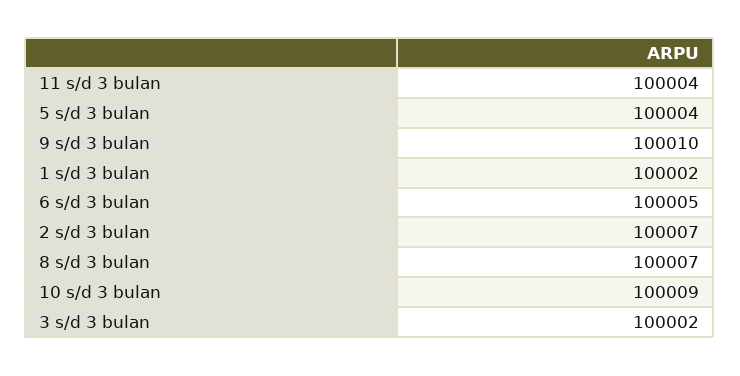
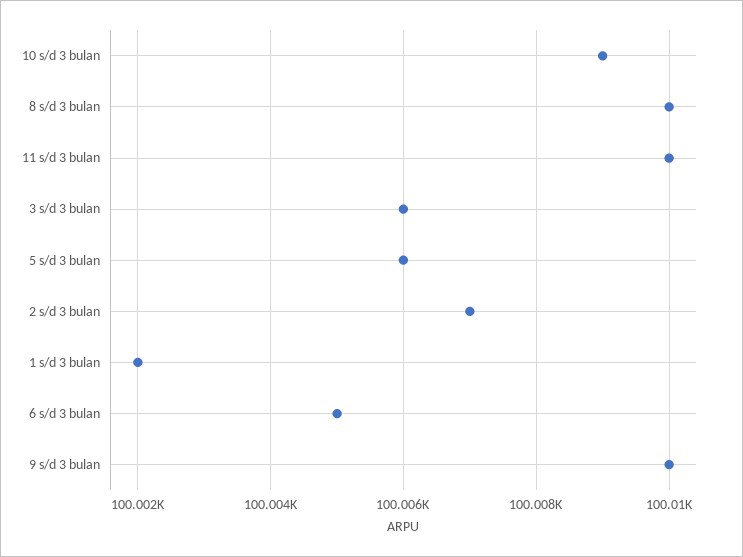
  {
-   "11 s/d 3 bulan": 100004,
+   "11 s/d 3 bulan": 100010,
-   "5 s/d 3 bulan": 100004,
+   "5 s/d 3 bulan": 100006,
    "9 s/d 3 bulan": 100010,
    "1 s/d 3 bulan": 100002,
    "6 s/d 3 bulan": 100005,
    "2 s/d 3 bulan": 100007,
-   "8 s/d 3 bulan": 100007,
+   "8 s/d 3 bulan": 100010,
    "10 s/d 3 bulan": 100009,
-   "3 s/d 3 bulan": 100002
+   "3 s/d 3 bulan": 100006
  }

